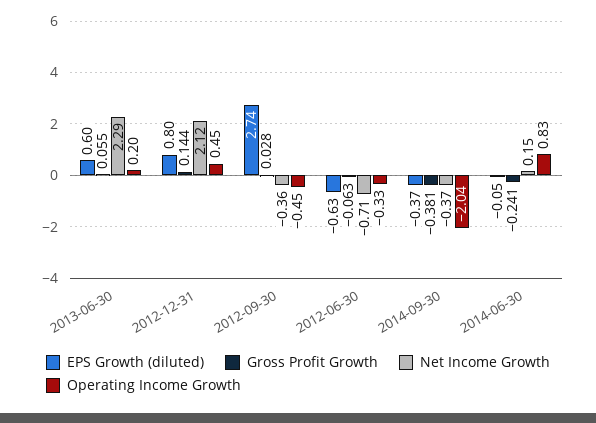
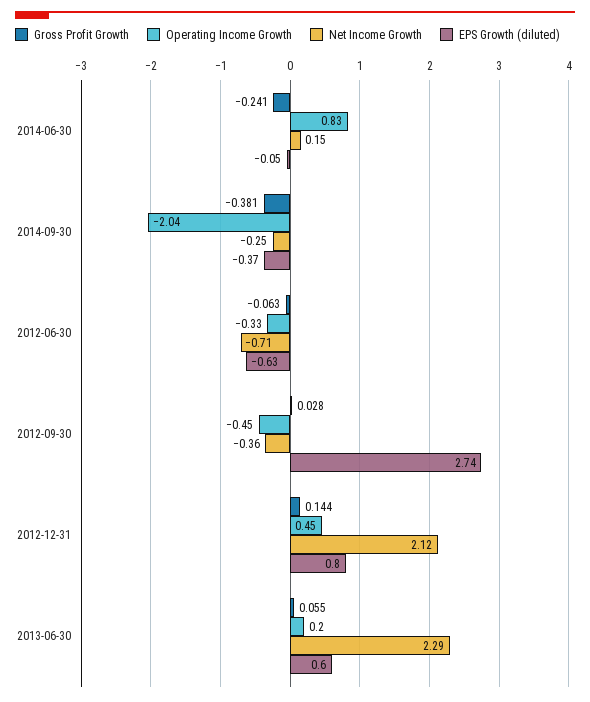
  {
    "EPS Growth (diluted)": {
      "2013-06-30": 0.6,
      "2012-12-31": 0.8,
      "2012-09-30": 2.74,
      "2012-06-30": -0.63,
      "2014-09-30": -0.37,
      "2014-06-30": -0.05
    },
    "Gross Profit Growth": {
      "2013-06-30": 0.055,
      "2012-12-31": 0.144,
      "2012-09-30": 0.028,
      "2012-06-30": -0.063,
      "2014-09-30": -0.381,
      "2014-06-30": -0.241
    },
    "Net Income Growth": {
      "2013-06-30": 2.29,
      "2012-12-31": 2.12,
      "2012-09-30": -0.36,
      "2012-06-30": -0.71,
-     "2014-09-30": -0.37,
+     "2014-09-30": -0.25,
      "2014-06-30": 0.15
    },
    "Operating Income Growth": {
      "2013-06-30": 0.2,
      "2012-12-31": 0.45,
      "2012-09-30": -0.45,
      "2012-06-30": -0.33,
      "2014-09-30": -2.04,
      "2014-06-30": 0.83
    }
  }

